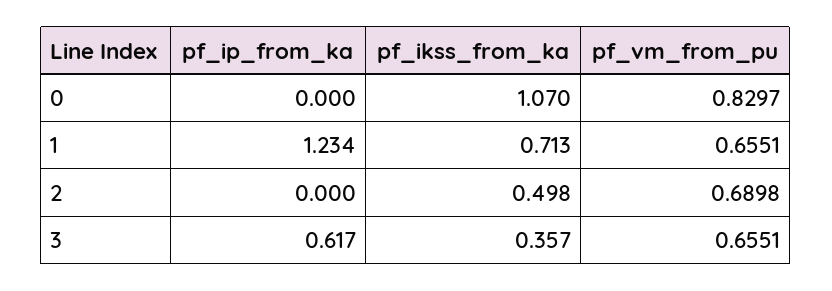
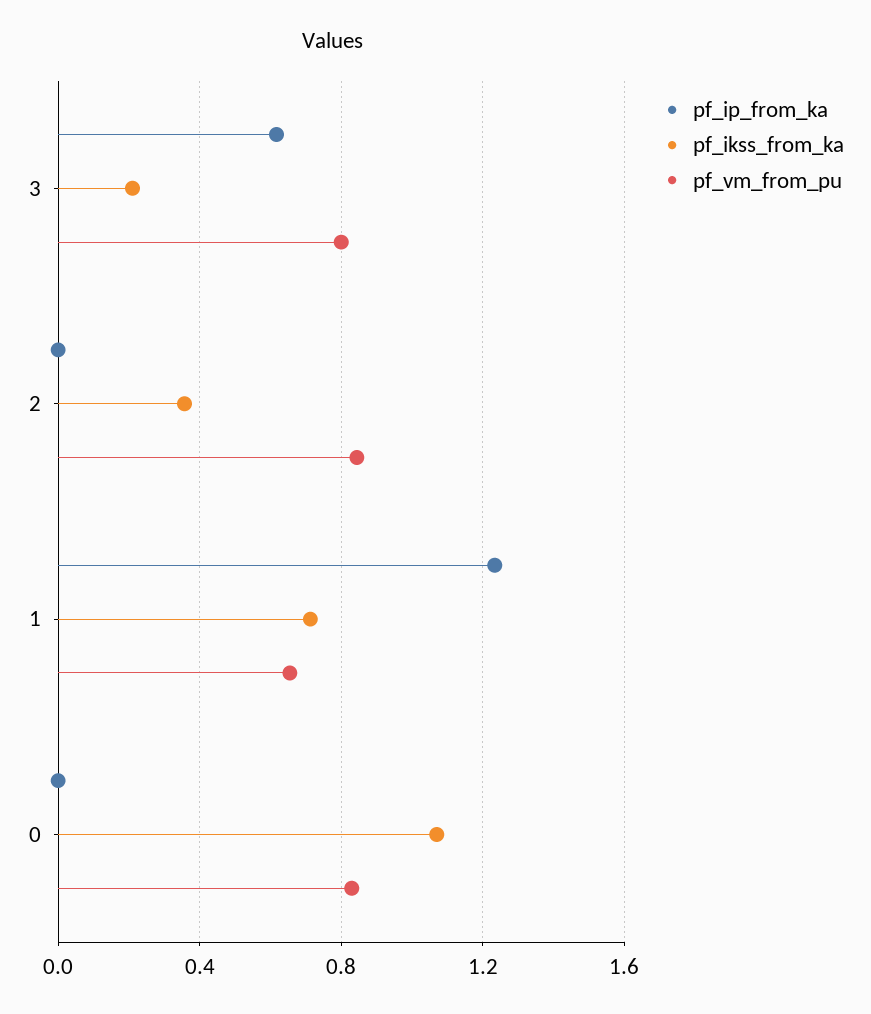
  {
    "pf_ip_from_ka": {
      "0": 0,
      "1": 1.234,
      "2": 0,
      "3": 0.617
    },
    "pf_ikss_from_ka": {
      "0": 1.07,
      "1": 0.713,
-     "2": 0.498,
+     "2": 0.35,
-     "3": 0.357
+     "3": 0.2
    },
    "pf_vm_from_pu": {
      "0": 0.8297,
      "1": 0.6551,
-     "2": 0.6898,
+     "2": 0.85,
-     "3": 0.6551
+     "3": 0.8
    }
  }

